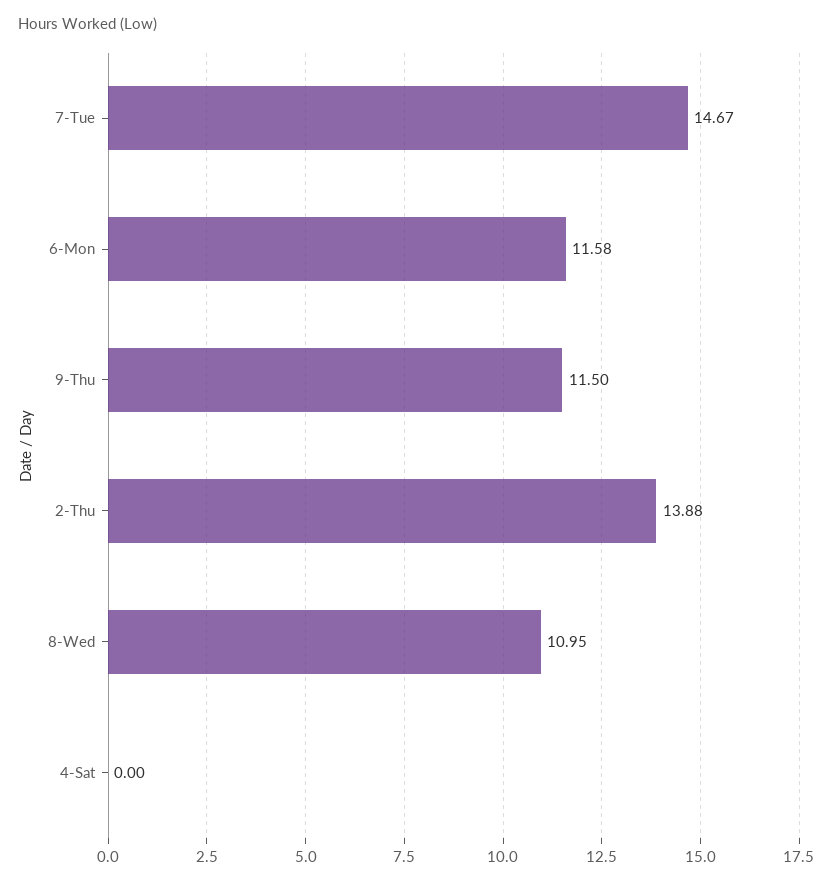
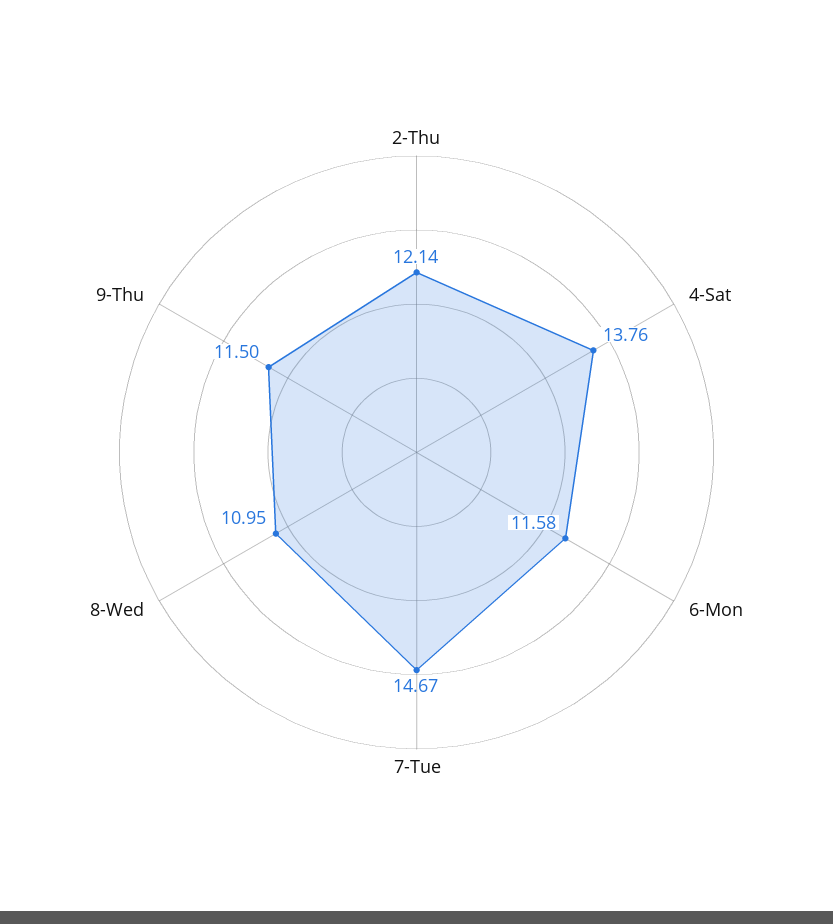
  {
    "7-Tue": 14.67,
    "6-Mon": 11.58,
    "9-Thu": 11.5,
-   "2-Thu": 13.88,
+   "2-Thu": 12.14,
    "8-Wed": 10.95,
-   "4-Sat": 0
+   "4-Sat": 13.76
  }

